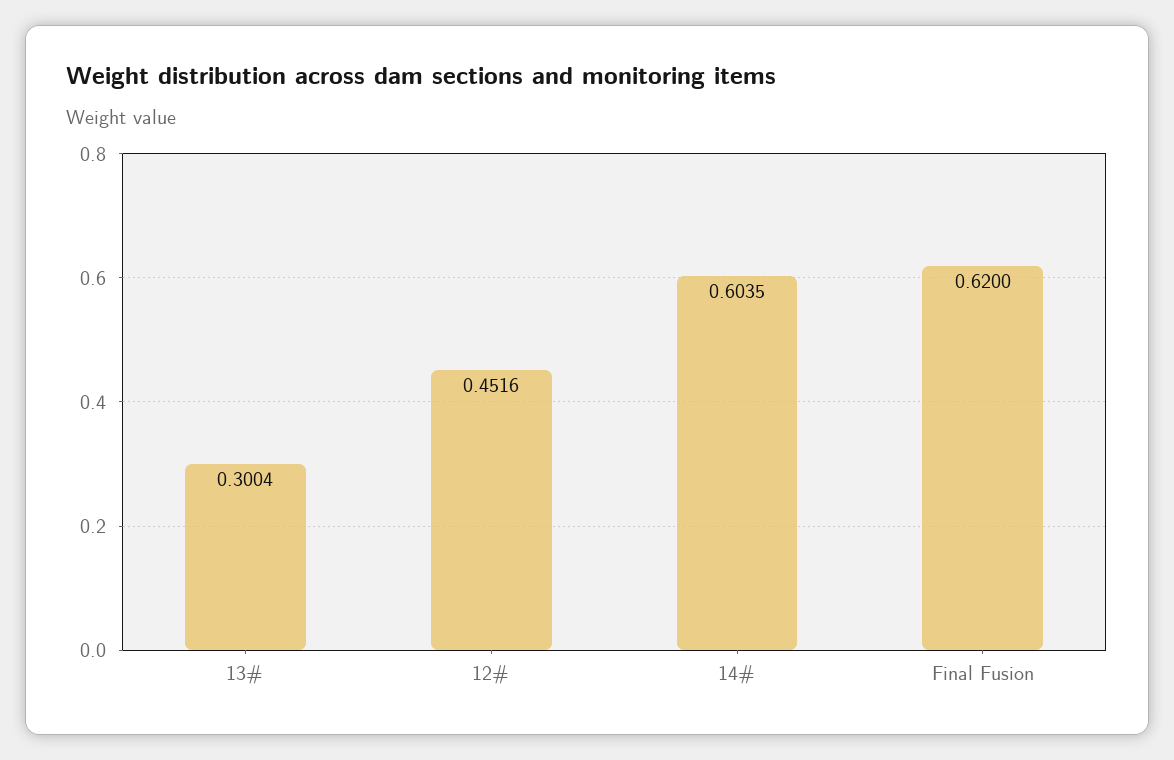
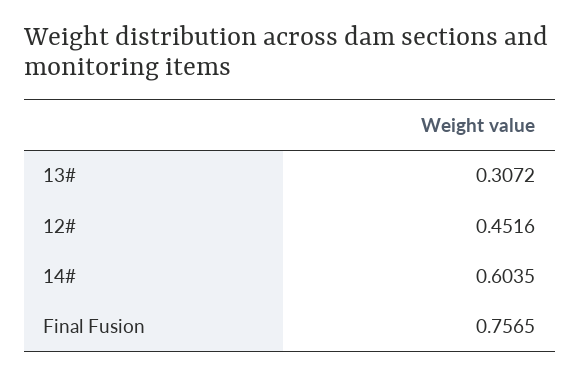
  {
-   "13#": 0.3004,
+   "13#": 0.3072,
    "12#": 0.4516,
    "14#": 0.6035,
-   "Final Fusion": 0.62
+   "Final Fusion": 0.7565
  }

